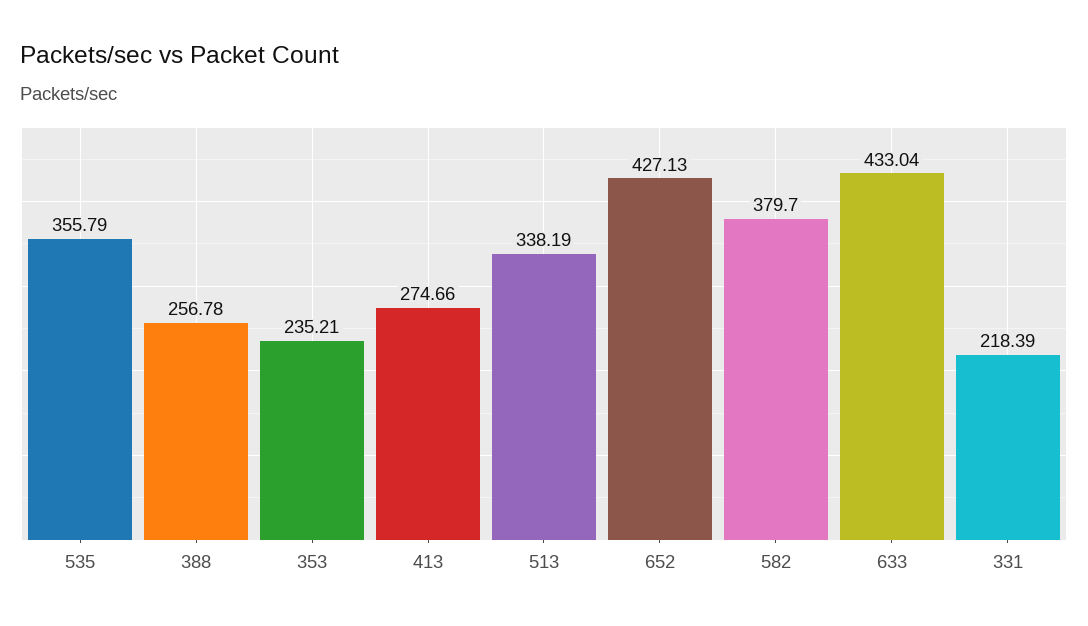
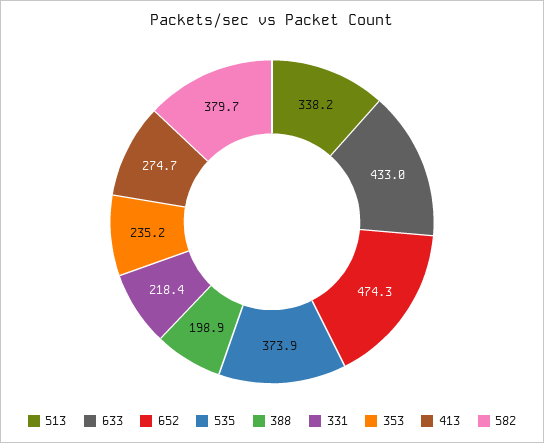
  {
-   "535": 355.79,
+   "535": 373.9,
-   "388": 256.78,
+   "388": 198.9,
    "353": 235.21,
    "413": 274.66,
    "513": 338.19,
-   "652": 427.13,
+   "652": 474.3,
    "582": 379.7,
    "633": 433.04,
    "331": 218.39
  }

